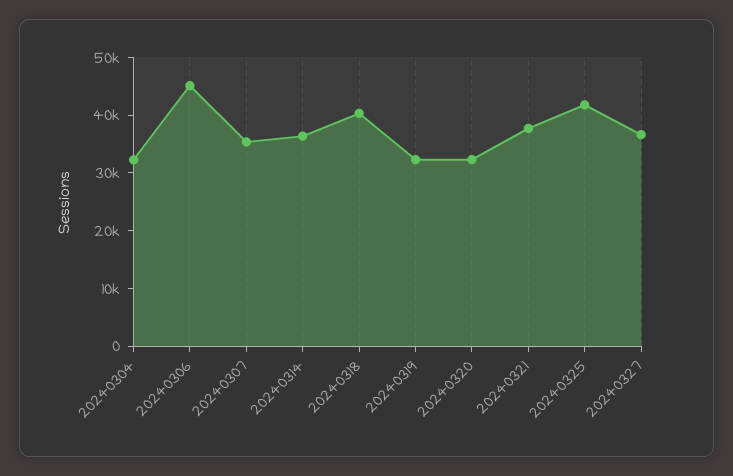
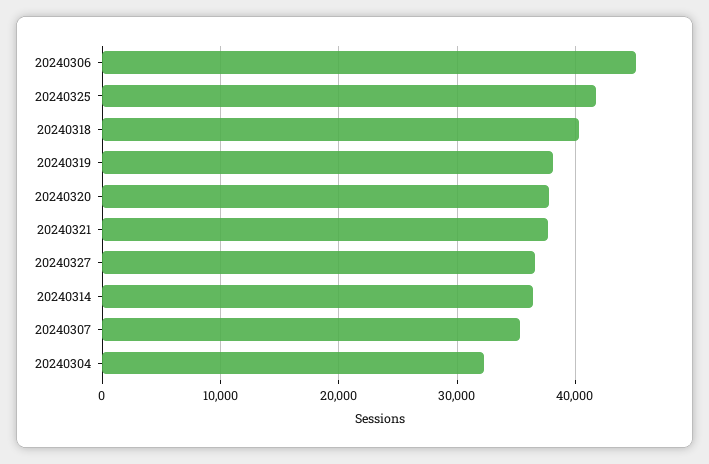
  {
    "20240304": 32000,
    "20240306": 45000,
    "20240307": 35000,
    "20240314": 36000,
    "20240318": 40000,
-   "20240319": 32000,
+   "20240319": 38000,
-   "20240320": 32000,
+   "20240320": 38000,
    "20240321": 38000,
    "20240325": 42000,
    "20240327": 37000
  }

